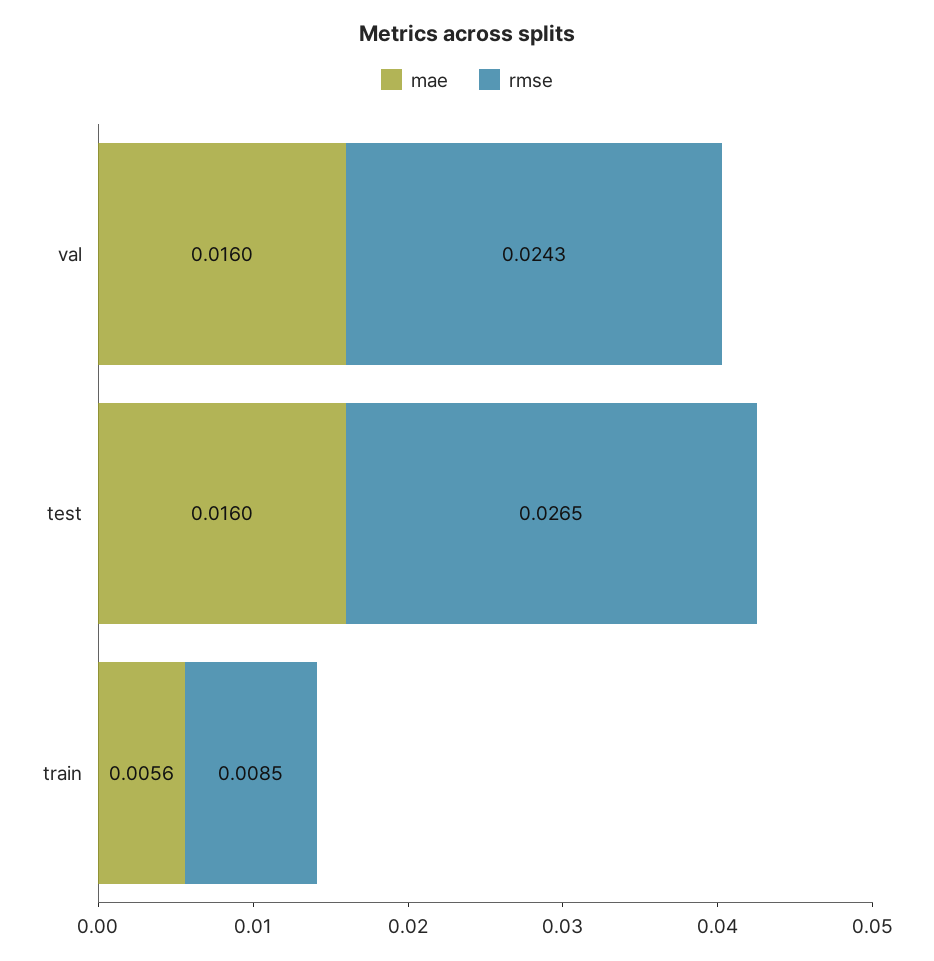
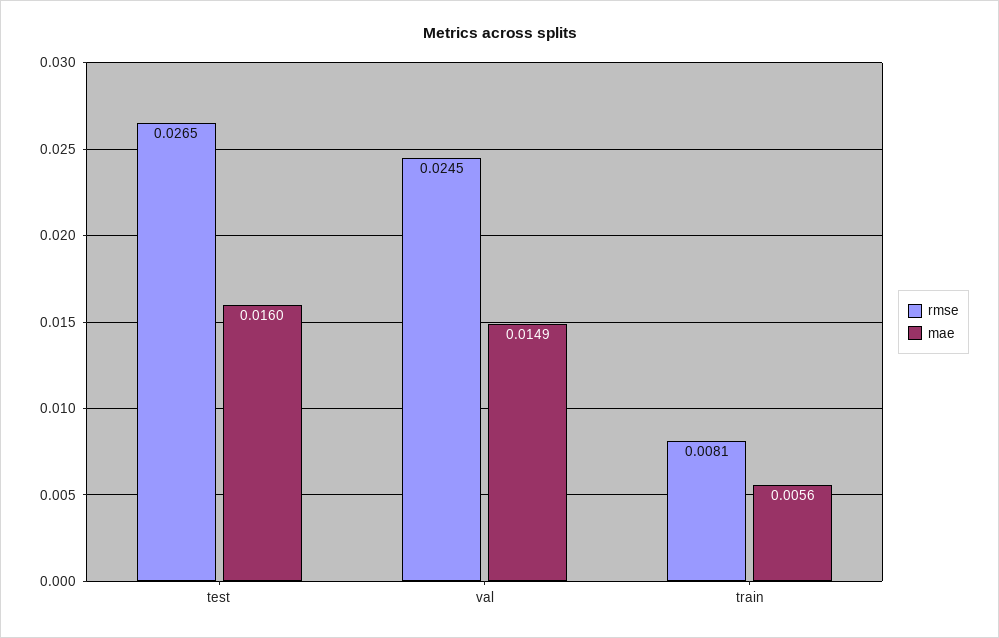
  {
    "mae": {
-     "val": 0.016,
+     "val": 0.0149,
      "test": 0.016,
      "train": 0.0056
    },
    "rmse": {
-     "val": 0.0243,
+     "val": 0.0245,
      "test": 0.0265,
-     "train": 0.0085
+     "train": 0.0081
    }
  }

